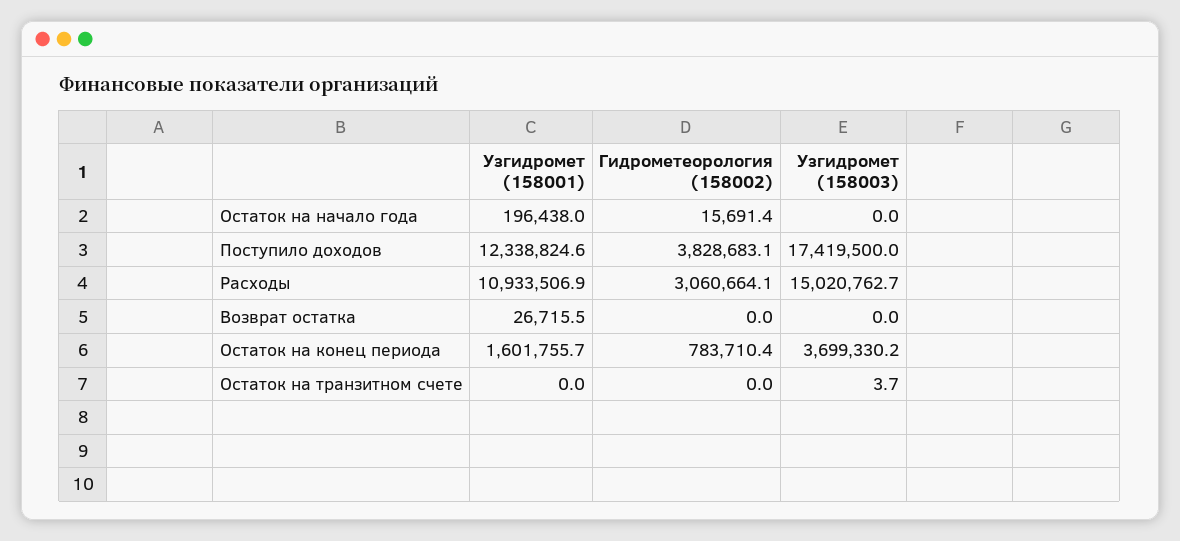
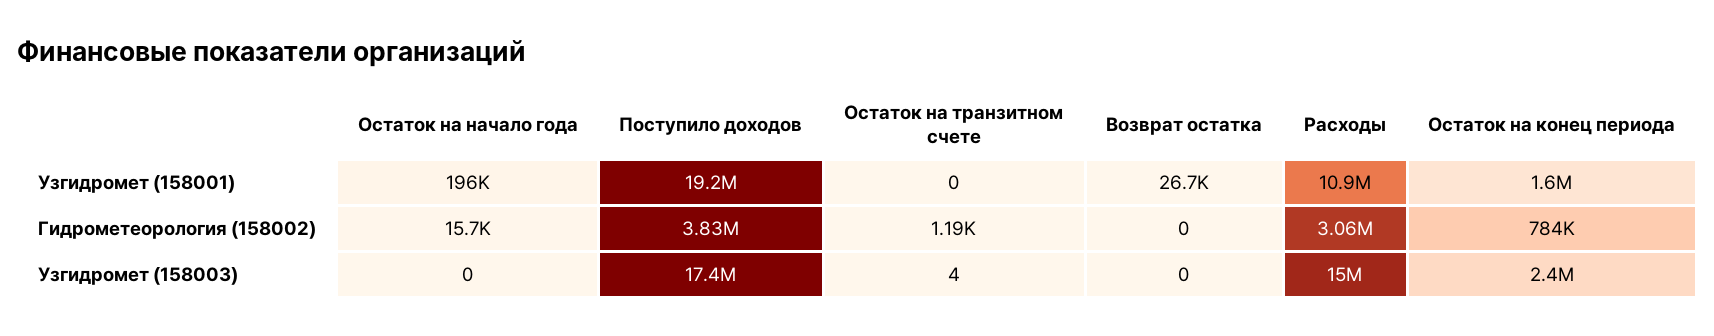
  {
    "Узгидромет (158001)": {
      "Остаток на начало года": 196438,
-     "Поступило доходов": 12338824.6,
+     "Поступило доходов": 19200000,
      "Расходы": 10933506.9,
      "Возврат остатка": 26715.5,
      "Остаток на конец периода": 1601755.7,
      "Остаток на транзитном счете": 0
    },
    "Гидрометеорология (158002)": {
      "Остаток на начало года": 15691.4,
      "Поступило доходов": 3828683.1,
      "Расходы": 3060664.1,
      "Возврат остатка": 0,
      "Остаток на конец периода": 783710.4,
-     "Остаток на транзитном счете": 0
+     "Остаток на транзитном счете": 1190
    },
    "Узгидромет (158003)": {
      "Остаток на начало года": 0,
      "Поступило доходов": 17419500,
      "Расходы": 15020762.7,
      "Возврат остатка": 0,
-     "Остаток на конец периода": 3699330.2,
+     "Остаток на конец периода": 2400000,
      "Остаток на транзитном счете": 3.7
    }
  }

